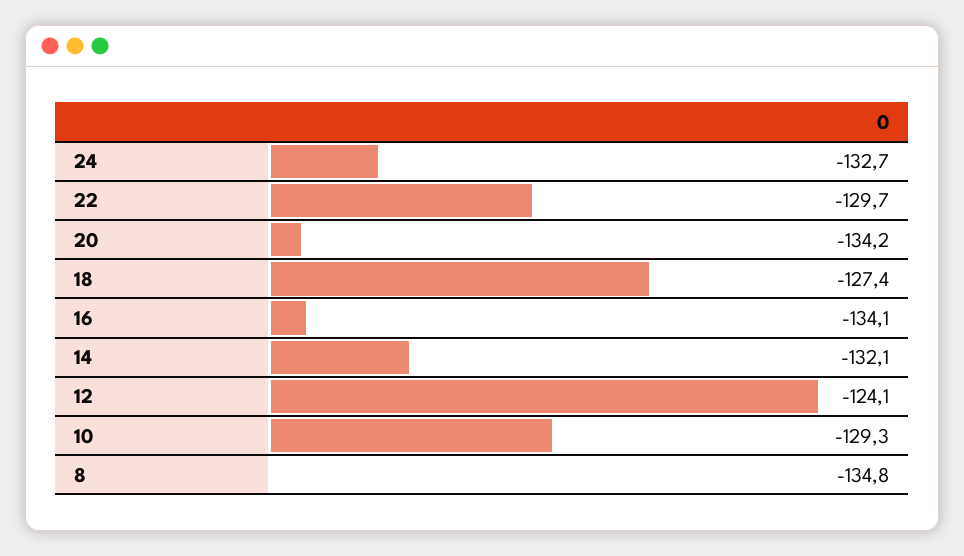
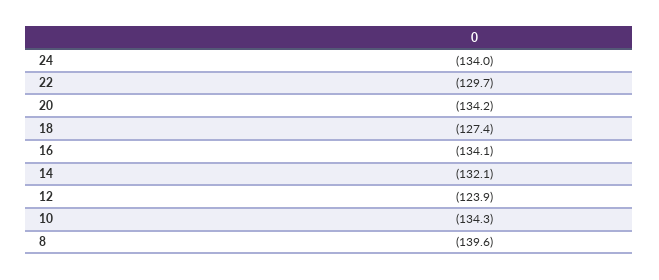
  {
-   "24": -132.7,
+   "24": -134,
    "22": -129.7,
    "20": -134.2,
    "18": -127.4,
    "16": -134.1,
    "14": -132.1,
-   "12": -124.1,
+   "12": -123.9,
-   "10": -129.3,
+   "10": -134.3,
-   "8": -134.8
+   "8": -139.6
  }

